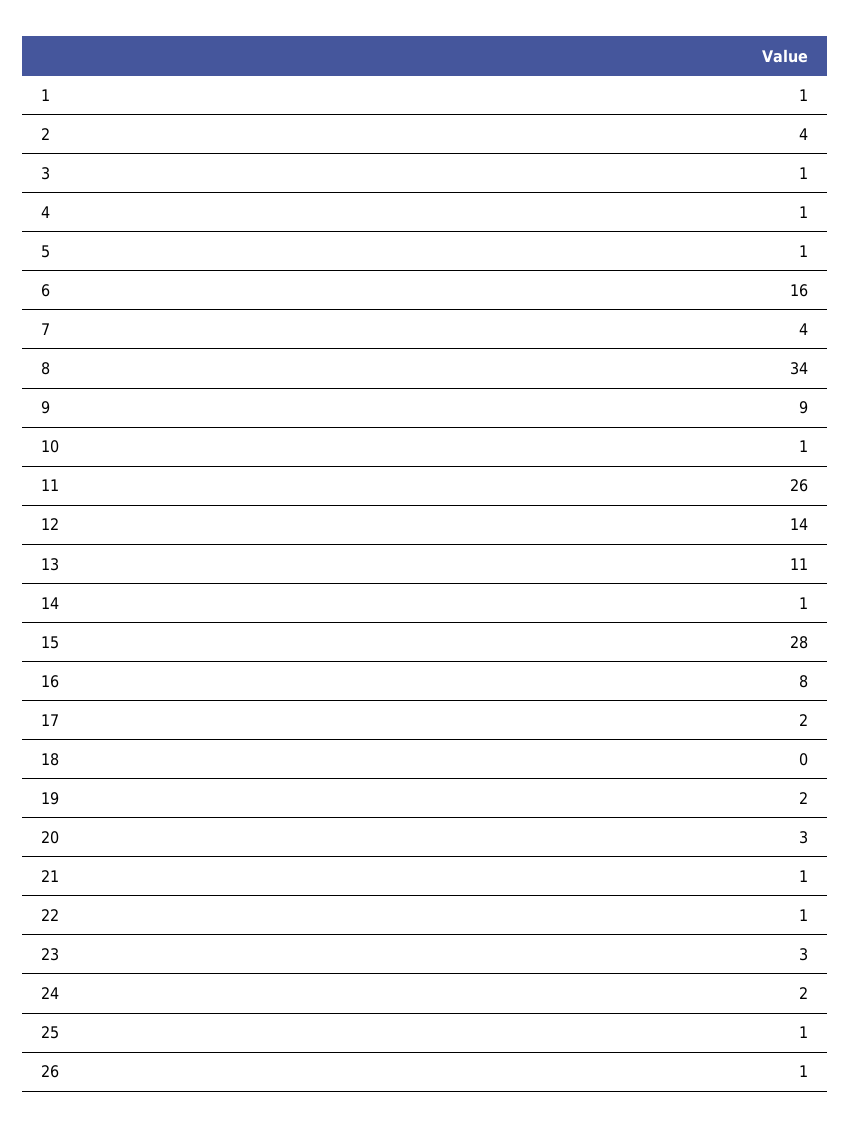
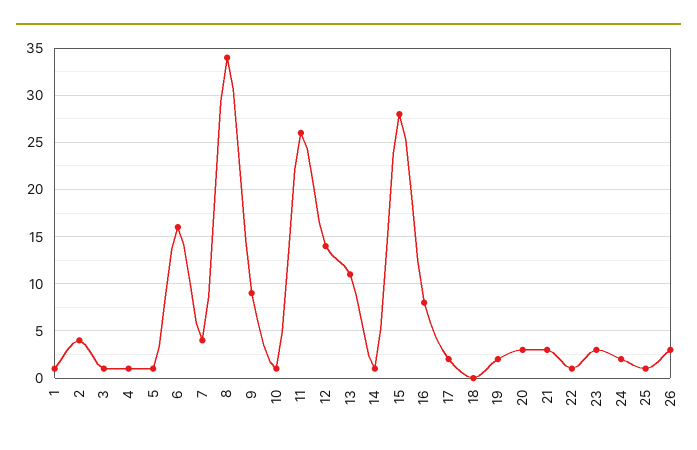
  {
    "1": 1,
    "2": 4,
    "3": 1,
    "4": 1,
    "5": 1,
    "6": 16,
    "7": 4,
    "8": 34,
    "9": 9,
    "10": 1,
    "11": 26,
    "12": 14,
    "13": 11,
    "14": 1,
    "15": 28,
    "16": 8,
    "17": 2,
    "18": 0,
    "19": 2,
    "20": 3,
-   "21": 1,
+   "21": 3,
    "22": 1,
    "23": 3,
    "24": 2,
    "25": 1,
-   "26": 1
+   "26": 3
  }

